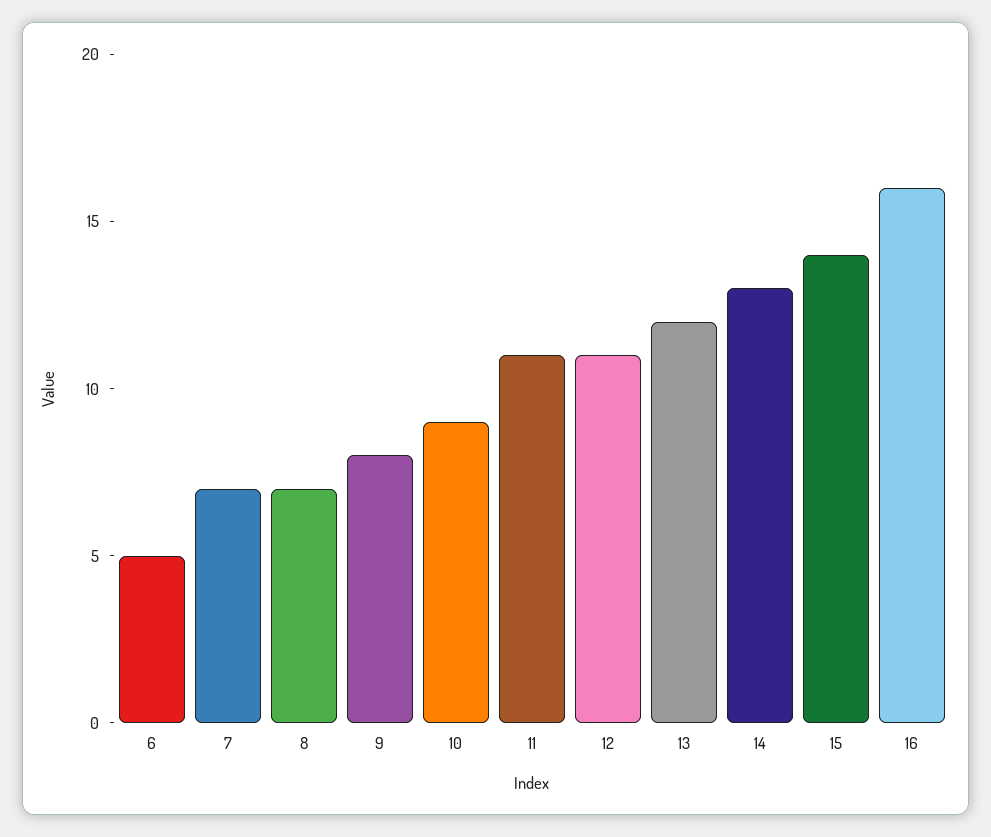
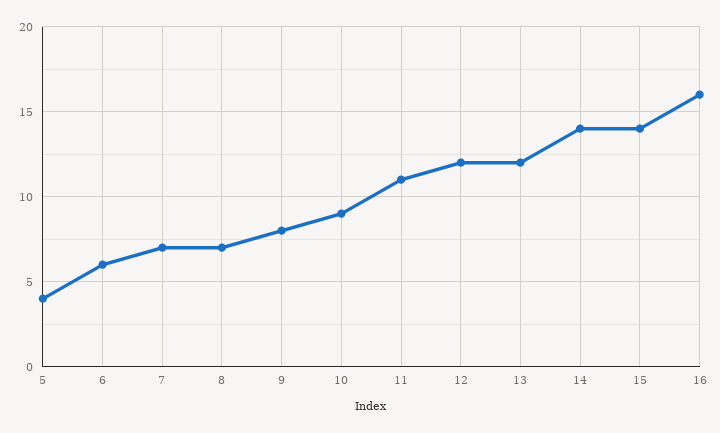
  {
-   "6": 5,
+   "6": 6,
    "7": 7,
    "8": 7,
    "9": 8,
    "10": 9,
    "11": 11,
-   "12": 11,
+   "12": 12,
    "13": 12,
-   "14": 13,
+   "14": 14,
    "15": 14,
-   "16": 16
+   "16": 16,
+   "5": 4
  }

